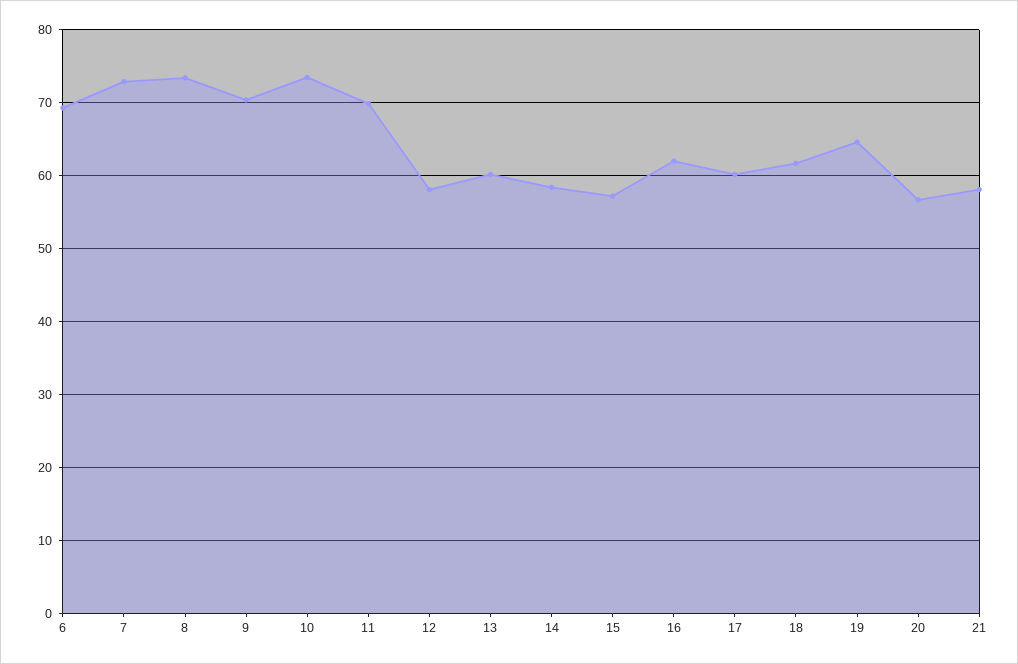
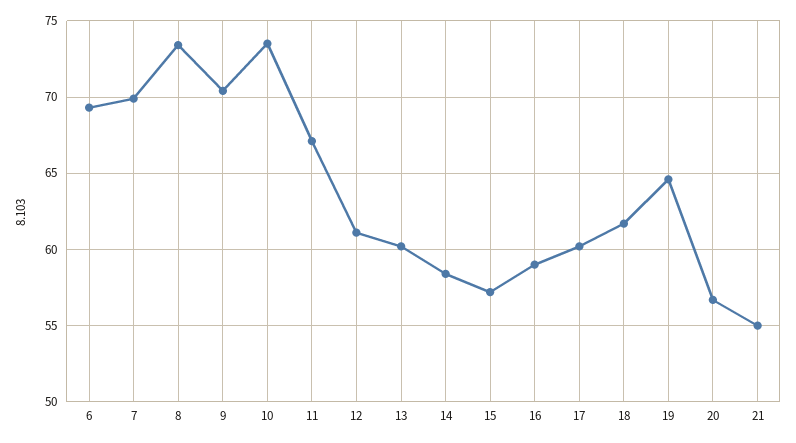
  {
    "6": 69.5,
-   "7": 73,
+   "7": 70,
    "8": 73.5,
    "9": 70.5,
    "10": 73.5,
-   "11": 70,
+   "11": 67,
-   "12": 58,
+   "12": 61,
    "13": 60,
    "14": 58.5,
    "15": 57,
-   "16": 62,
+   "16": 59,
    "17": 60,
    "18": 61.5,
    "19": 64.5,
    "20": 56.5,
-   "21": 58
+   "21": 55
  }

